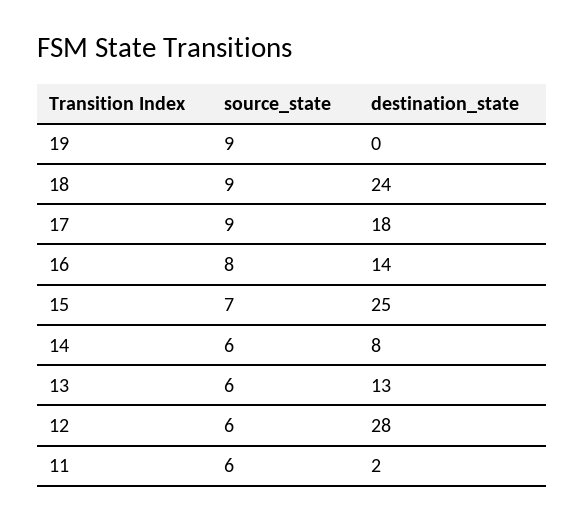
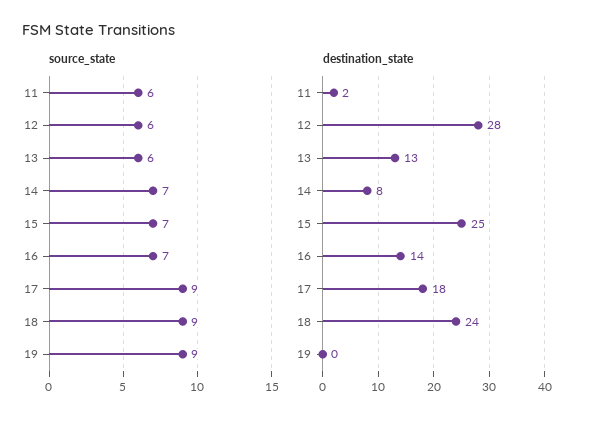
  {
    "source_state": {
      "19": 9,
      "18": 9,
      "17": 9,
-     "16": 8,
+     "16": 7,
      "15": 7,
-     "14": 6,
+     "14": 7,
      "13": 6,
      "12": 6,
      "11": 6
    },
    "destination_state": {
      "19": 0,
      "18": 24,
      "17": 18,
      "16": 14,
      "15": 25,
      "14": 8,
      "13": 13,
      "12": 28,
      "11": 2
    }
  }

